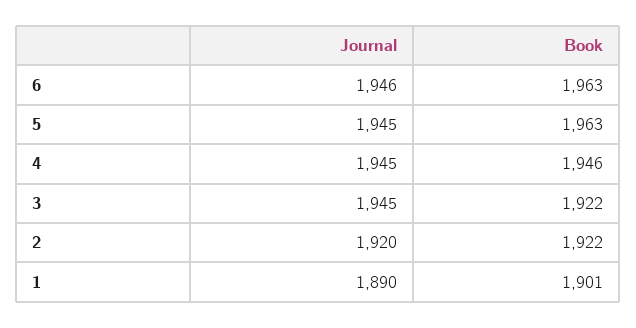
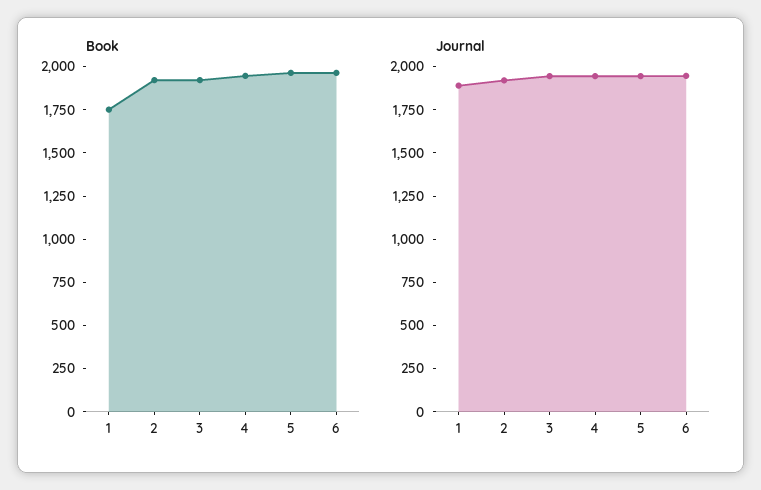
  {
    "Journal": {
      "6": 1946,
      "5": 1945,
      "4": 1945,
      "3": 1945,
      "2": 1920,
      "1": 1890
    },
    "Book": {
      "6": 1963,
      "5": 1963,
      "4": 1946,
      "3": 1922,
      "2": 1922,
-     "1": 1901
+     "1": 1750
    }
  }

